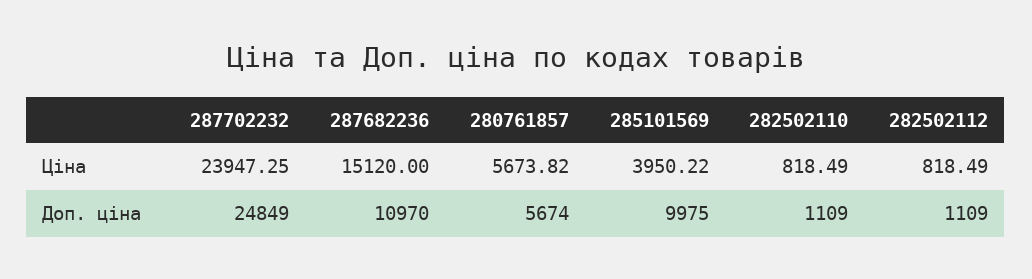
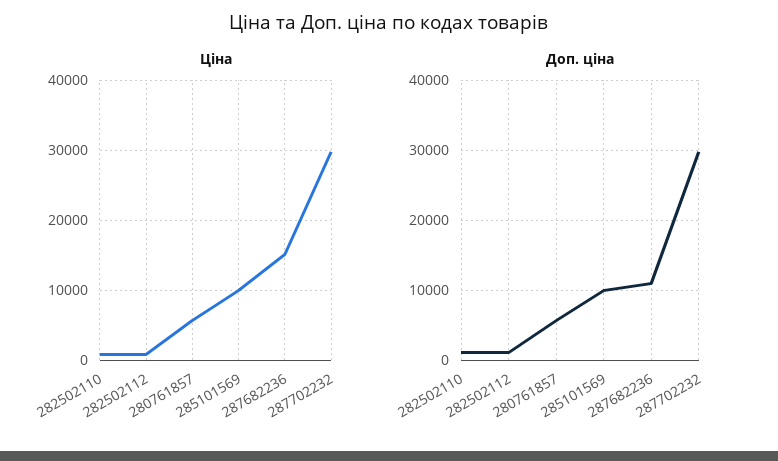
  {
    "Ціна": {
-     "287702232": 23947.25,
+     "287702232": 30000,
      "287682236": 15120,
      "280761857": 5673.82,
-     "285101569": 3950.22,
+     "285101569": 10000,
      "282502110": 818.49,
      "282502112": 818.49
    },
    "Доп. ціна": {
-     "287702232": 24849,
+     "287702232": 30000,
      "287682236": 10970,
      "280761857": 5674,
      "285101569": 9975,
      "282502110": 1109,
      "282502112": 1109
    }
  }

